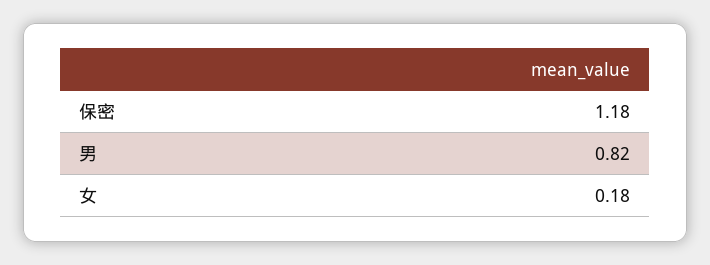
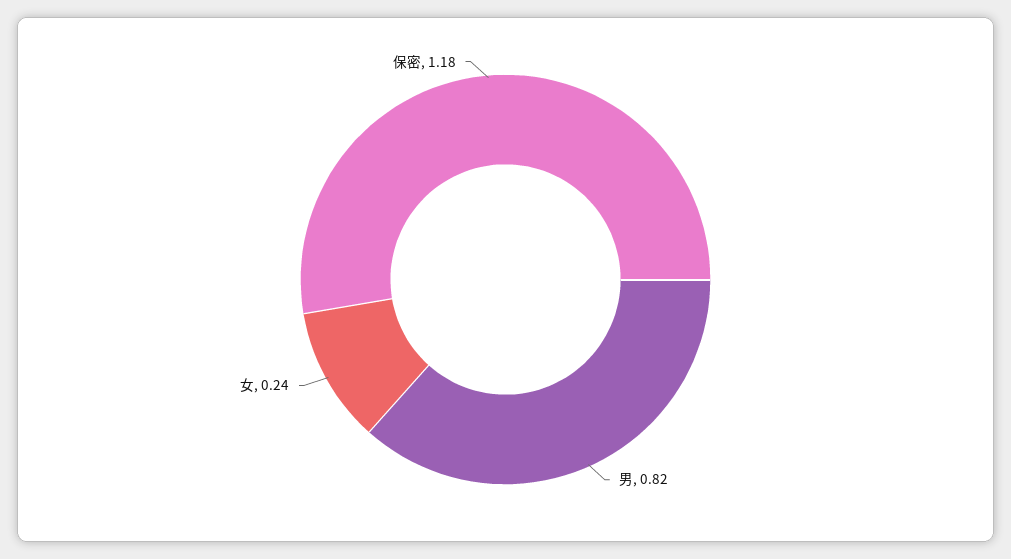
  {
    "保密": 1.18,
    "男": 0.82,
-   "女": 0.18
+   "女": 0.24
  }

